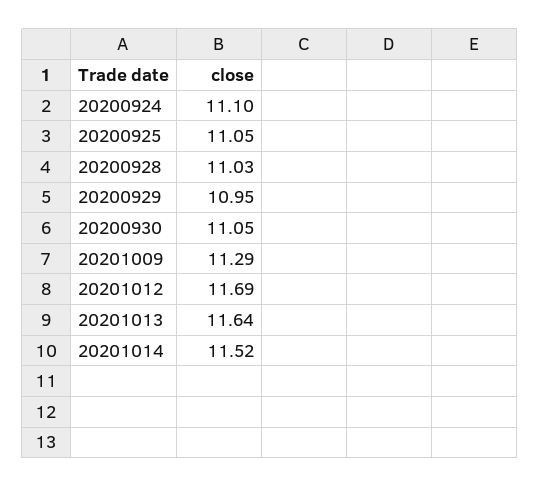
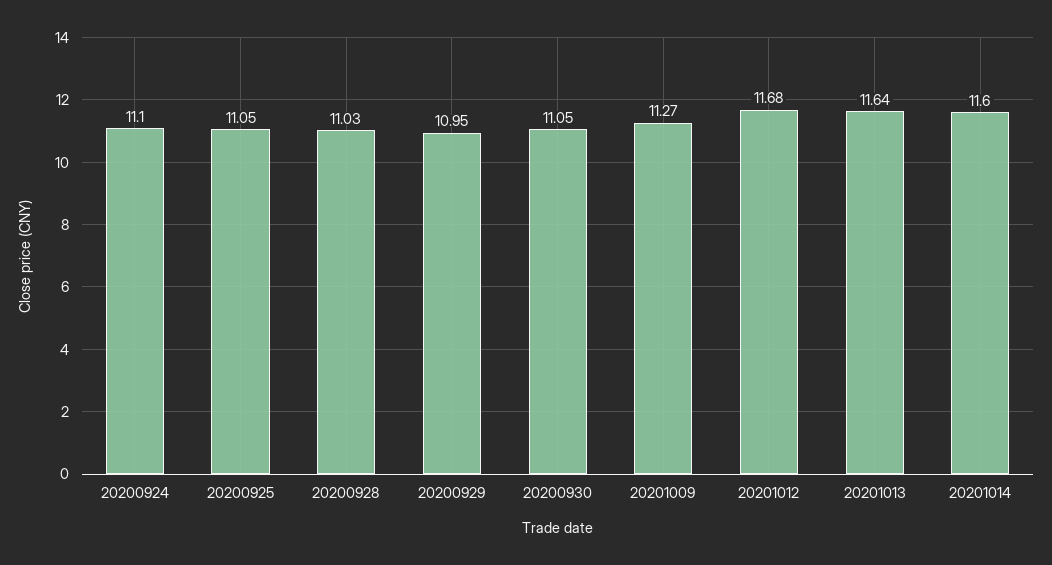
  {
    "20200924": 11.1,
    "20200925": 11.05,
    "20200928": 11.03,
    "20200929": 10.95,
    "20200930": 11.05,
-   "20201009": 11.29,
+   "20201009": 11.27,
-   "20201012": 11.69,
+   "20201012": 11.68,
    "20201013": 11.64,
-   "20201014": 11.52
+   "20201014": 11.6
  }

